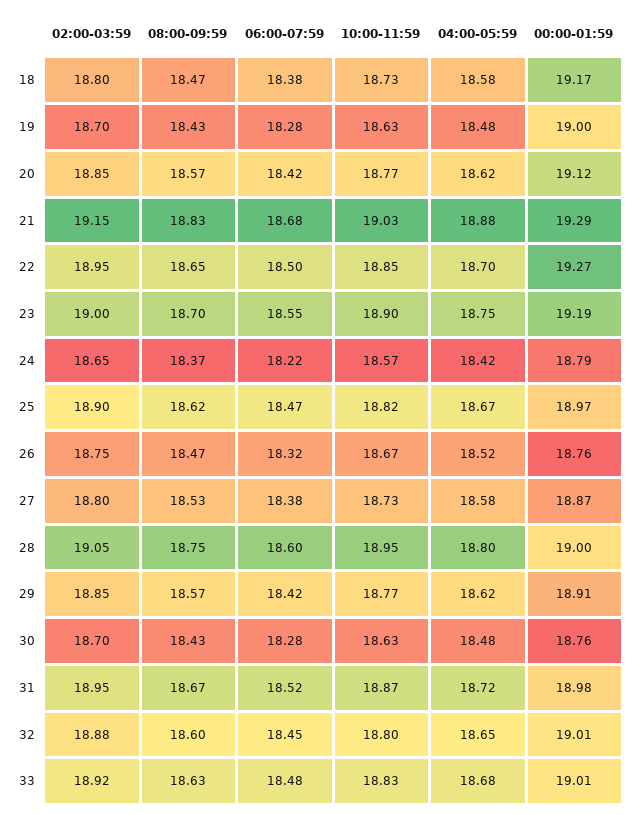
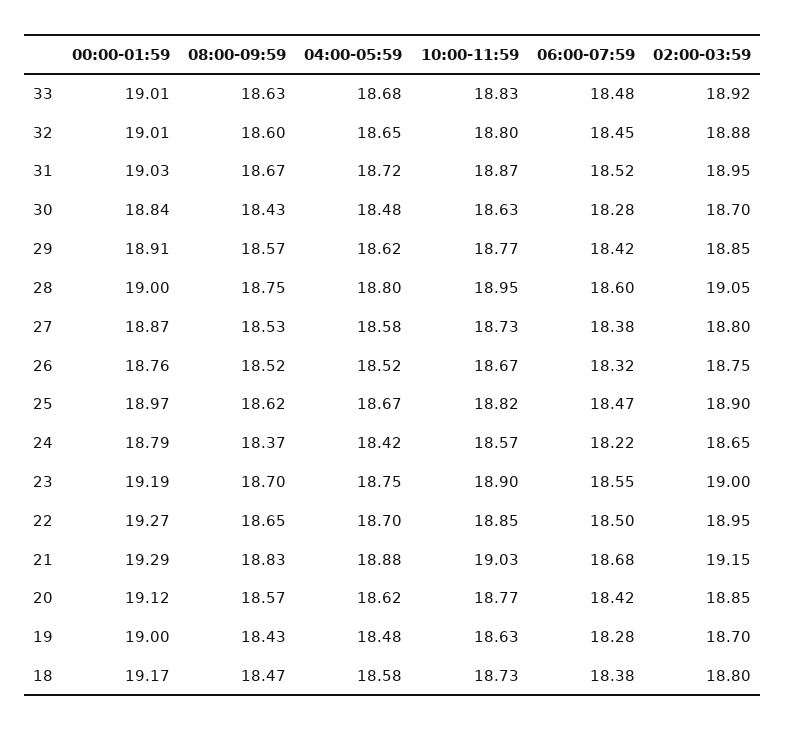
  {
    "02:00-03:59": {
      "18": 18.8,
      "19": 18.7,
      "20": 18.85,
      "21": 19.15,
      "22": 18.95,
      "23": 19,
      "24": 18.65,
      "25": 18.9,
      "26": 18.75,
      "27": 18.8,
      "28": 19.05,
      "29": 18.85,
      "30": 18.7,
      "31": 18.95,
      "32": 18.88,
      "33": 18.92
    },
    "08:00-09:59": {
      "18": 18.47,
      "19": 18.43,
      "20": 18.57,
      "21": 18.83,
      "22": 18.65,
      "23": 18.7,
      "24": 18.37,
      "25": 18.62,
-     "26": 18.47,
+     "26": 18.52,
      "27": 18.53,
      "28": 18.75,
      "29": 18.57,
      "30": 18.43,
      "31": 18.67,
      "32": 18.6,
      "33": 18.63
    },
    "06:00-07:59": {
      "18": 18.38,
      "19": 18.28,
      "20": 18.42,
      "21": 18.68,
      "22": 18.5,
      "23": 18.55,
      "24": 18.22,
      "25": 18.47,
      "26": 18.32,
      "27": 18.38,
      "28": 18.6,
      "29": 18.42,
      "30": 18.28,
      "31": 18.52,
      "32": 18.45,
      "33": 18.48
    },
    "10:00-11:59": {
      "18": 18.73,
      "19": 18.63,
      "20": 18.77,
      "21": 19.03,
      "22": 18.85,
      "23": 18.9,
      "24": 18.57,
      "25": 18.82,
      "26": 18.67,
      "27": 18.73,
      "28": 18.95,
      "29": 18.77,
      "30": 18.63,
      "31": 18.87,
      "32": 18.8,
      "33": 18.83
    },
    "04:00-05:59": {
      "18": 18.58,
      "19": 18.48,
      "20": 18.62,
      "21": 18.88,
      "22": 18.7,
      "23": 18.75,
      "24": 18.42,
      "25": 18.67,
      "26": 18.52,
      "27": 18.58,
      "28": 18.8,
      "29": 18.62,
      "30": 18.48,
      "31": 18.72,
      "32": 18.65,
      "33": 18.68
    },
    "00:00-01:59": {
      "18": 19.17,
      "19": 19,
      "20": 19.12,
      "21": 19.29,
      "22": 19.27,
      "23": 19.19,
      "24": 18.79,
      "25": 18.97,
      "26": 18.76,
      "27": 18.87,
      "28": 19,
      "29": 18.91,
-     "30": 18.76,
+     "30": 18.84,
-     "31": 18.98,
+     "31": 19.03,
      "32": 19.01,
      "33": 19.01
    }
  }

